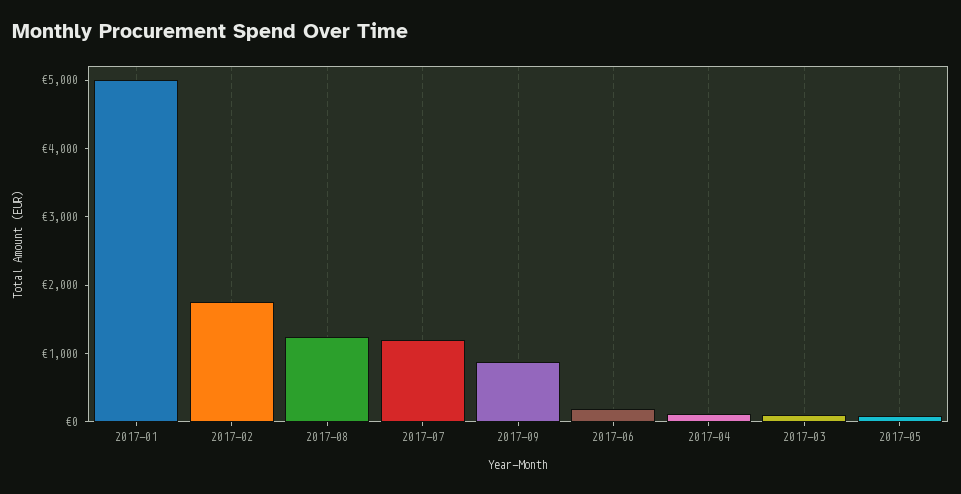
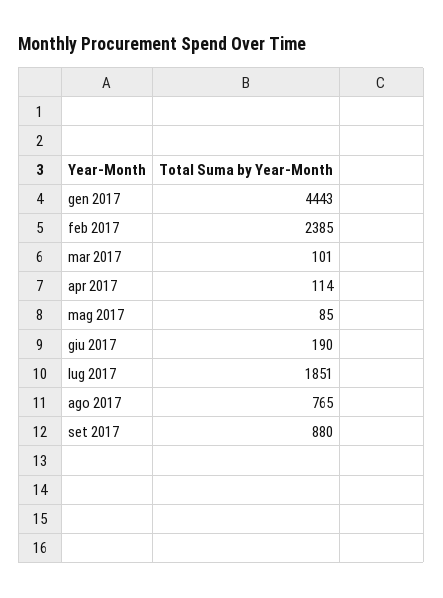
  {
-   "2017-01": 5000,
+   "2017-01": 4443,
-   "2017-02": 1800,
+   "2017-02": 2385,
-   "2017-08": 1200,
+   "2017-08": 765,
-   "2017-07": 1200,
+   "2017-07": 1851,
    "2017-09": 880,
    "2017-06": 190,
    "2017-04": 114,
    "2017-03": 101,
    "2017-05": 85
  }

